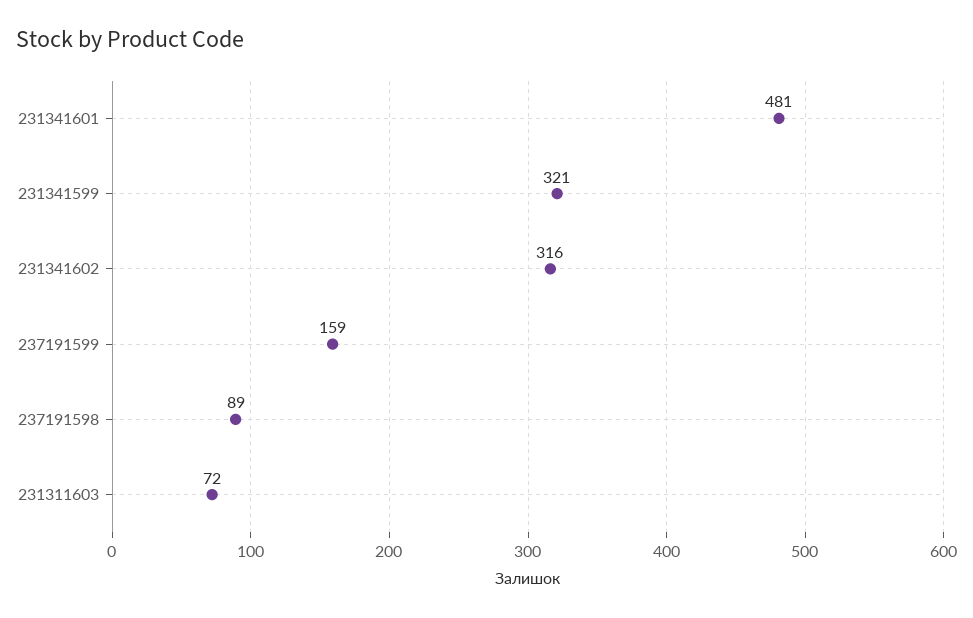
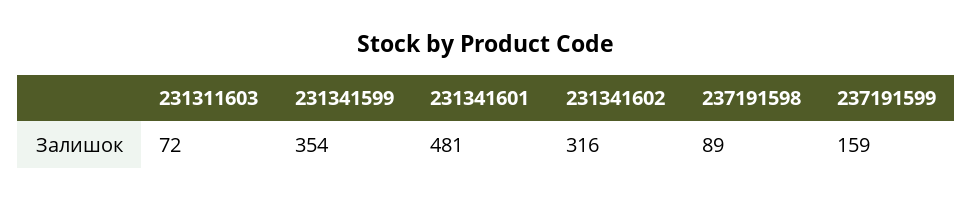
  {
    "231341601": 481,
-   "231341599": 321,
+   "231341599": 354,
    "231341602": 316,
    "237191599": 159,
    "237191598": 89,
    "231311603": 72
  }

